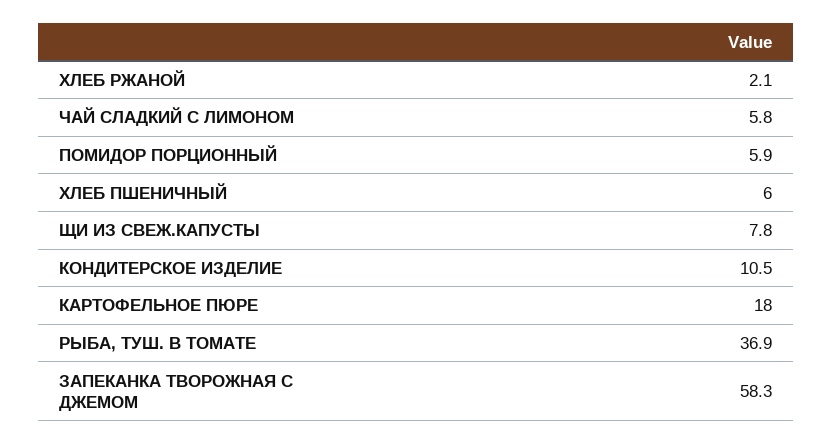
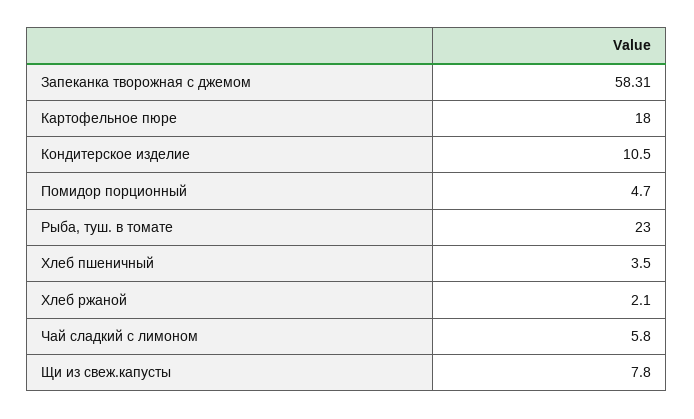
  {
    "ХЛЕБ РЖАНОЙ": 2.1,
    "ЧАЙ СЛАДКИЙ С ЛИМОНОМ": 5.8,
-   "ПОМИДОР ПОРЦИОННЫЙ": 5.9,
+   "ПОМИДОР ПОРЦИОННЫЙ": 4.7,
-   "ХЛЕБ ПШЕНИЧНЫЙ": 6,
+   "ХЛЕБ ПШЕНИЧНЫЙ": 3.5,
    "ЩИ ИЗ СВЕЖ.КАПУСТЫ": 7.8,
    "КОНДИТЕРСКОЕ ИЗДЕЛИЕ": 10.5,
    "КАРТОФЕЛЬНОЕ ПЮРЕ": 18,
-   "РЫБА, ТУШ. В ТОМАТЕ": 36.9,
+   "РЫБА, ТУШ. В ТОМАТЕ": 23,
    "ЗАПЕКАНКА ТВОРОЖНАЯ С ДЖЕМОМ": 58.31
  }

